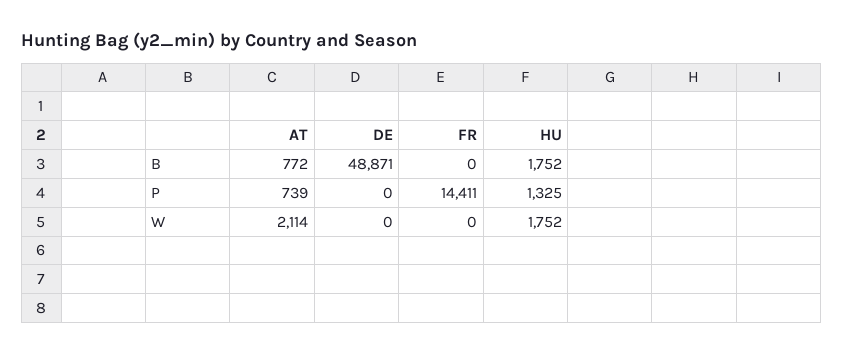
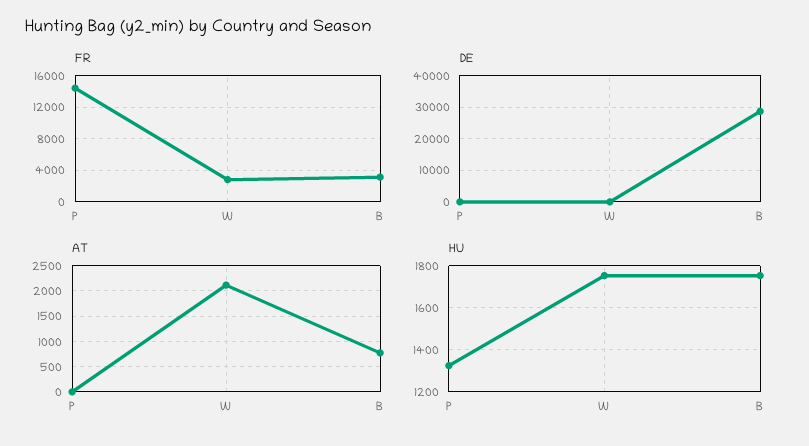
  {
    "AT": {
      "B": 772,
-     "P": 739,
+     "P": 0,
      "W": 2114
    },
    "DE": {
-     "B": 48871,
+     "B": 28000,
      "P": 0,
      "W": 0
    },
    "FR": {
-     "B": 0,
+     "B": 3000,
      "P": 14411,
-     "W": 0
+     "W": 3000
    },
    "HU": {
      "B": 1752,
      "P": 1325,
      "W": 1752
    }
  }

